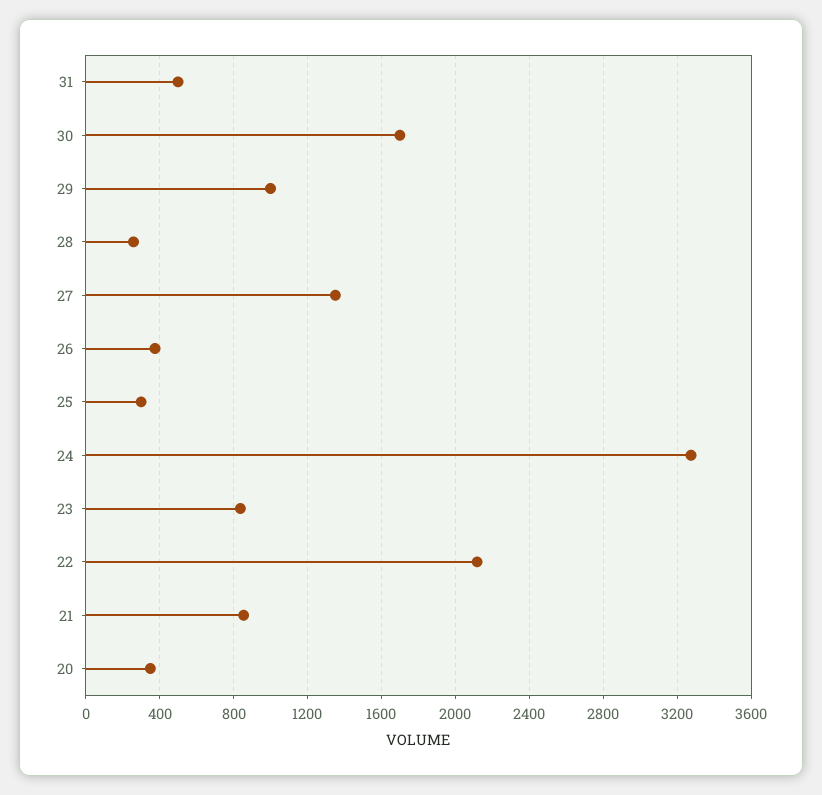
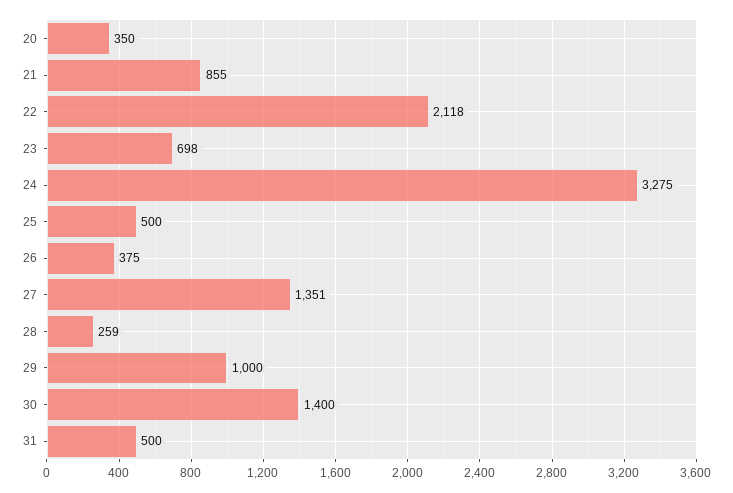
  {
    "31": 500,
-   "30": 1700,
+   "30": 1400,
    "29": 1000,
    "28": 259,
    "27": 1351,
    "26": 375,
-   "25": 300,
+   "25": 500,
    "24": 3275,
-   "23": 850,
+   "23": 698,
    "22": 2118,
    "21": 855,
    "20": 350
  }

